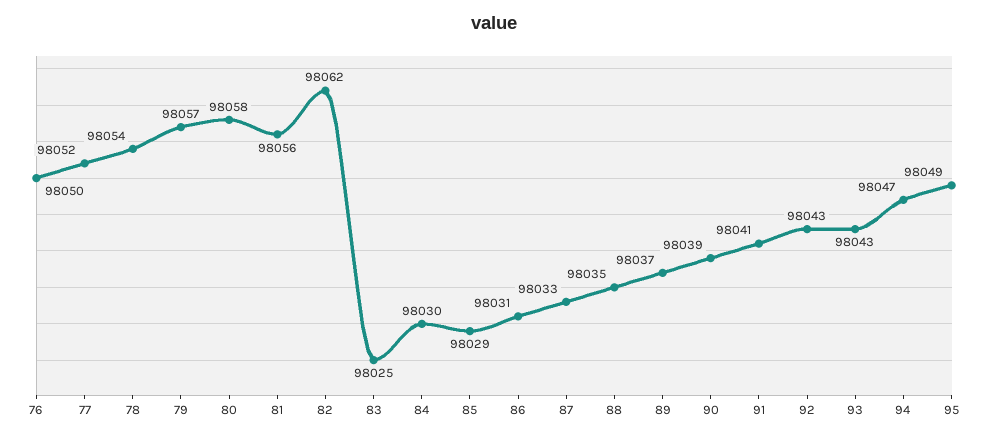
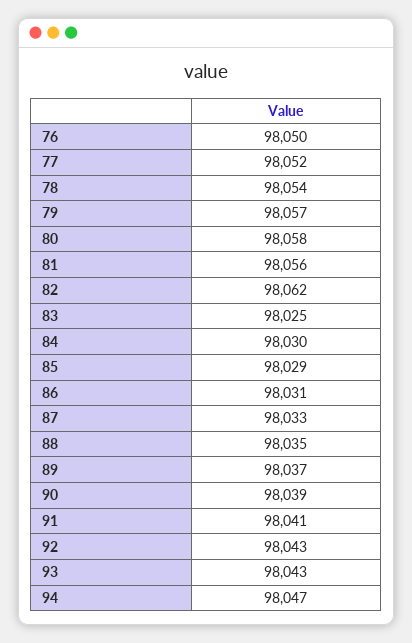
  {
    "76": 98050,
    "77": 98052,
    "78": 98054,
    "79": 98057,
    "80": 98058,
    "81": 98056,
    "82": 98062,
    "83": 98025,
    "84": 98030,
    "85": 98029,
    "86": 98031,
    "87": 98033,
    "88": 98035,
    "89": 98037,
    "90": 98039,
    "91": 98041,
    "92": 98043,
    "93": 98043,
-   "94": 98047,
+   "94": 98047
-   "95": 98049
  }

